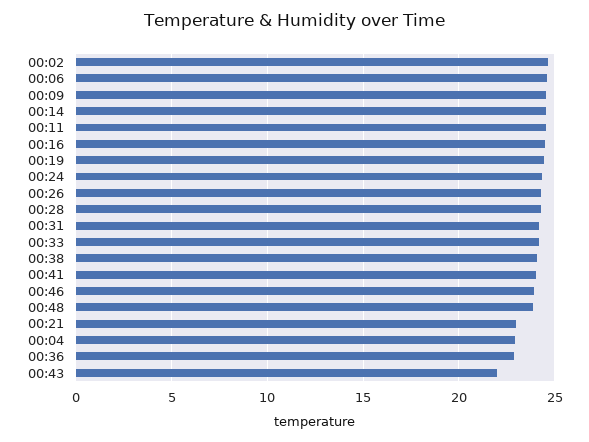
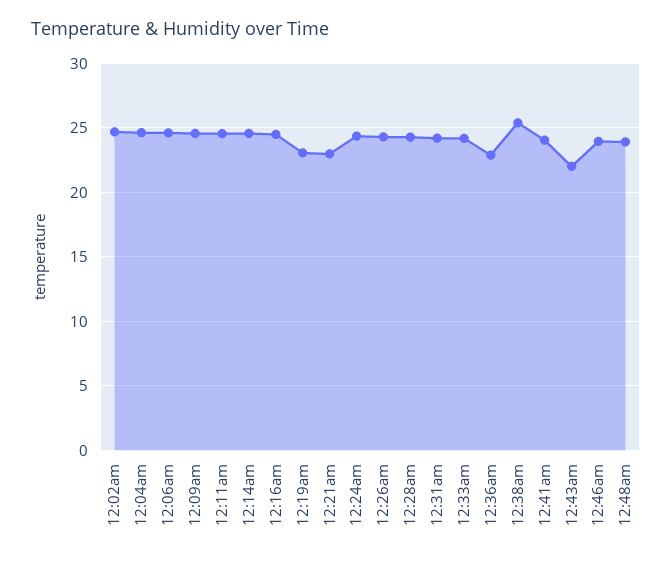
  {
    "00:02": 24.5,
    "00:06": 24.5,
    "00:09": 24.5,
    "00:14": 24.5,
    "00:11": 24.5,
    "00:16": 24.5,
-   "00:19": 24.5,
+   "00:19": 23,
    "00:24": 24.5,
    "00:26": 24.5,
    "00:28": 24.5,
    "00:31": 24,
    "00:33": 24,
-   "00:38": 24,
+   "00:38": 25.5,
    "00:41": 24,
    "00:46": 24,
    "00:48": 24,
    "00:21": 23,
-   "00:04": 23,
+   "00:04": 24.5,
    "00:36": 23,
    "00:43": 22
  }

